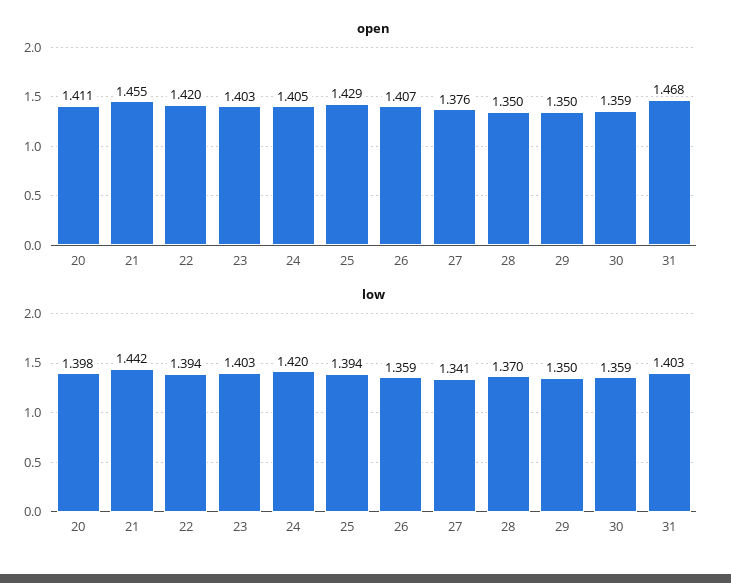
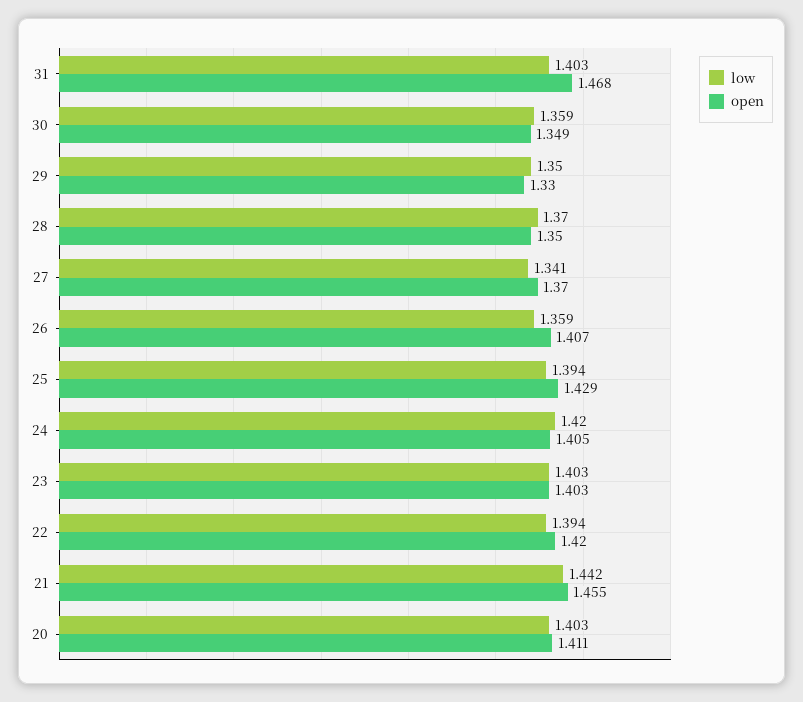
  {
    "open": {
      "20": 1.411,
      "21": 1.455,
      "22": 1.42,
      "23": 1.403,
      "24": 1.405,
      "25": 1.429,
      "26": 1.407,
-     "27": 1.376,
+     "27": 1.37,
      "28": 1.35,
-     "29": 1.35,
+     "29": 1.33,
-     "30": 1.359,
+     "30": 1.349,
      "31": 1.468
    },
    "low": {
-     "20": 1.398,
+     "20": 1.403,
      "21": 1.442,
      "22": 1.394,
      "23": 1.403,
      "24": 1.42,
      "25": 1.394,
      "26": 1.359,
      "27": 1.341,
      "28": 1.37,
      "29": 1.35,
      "30": 1.359,
      "31": 1.403
    }
  }

